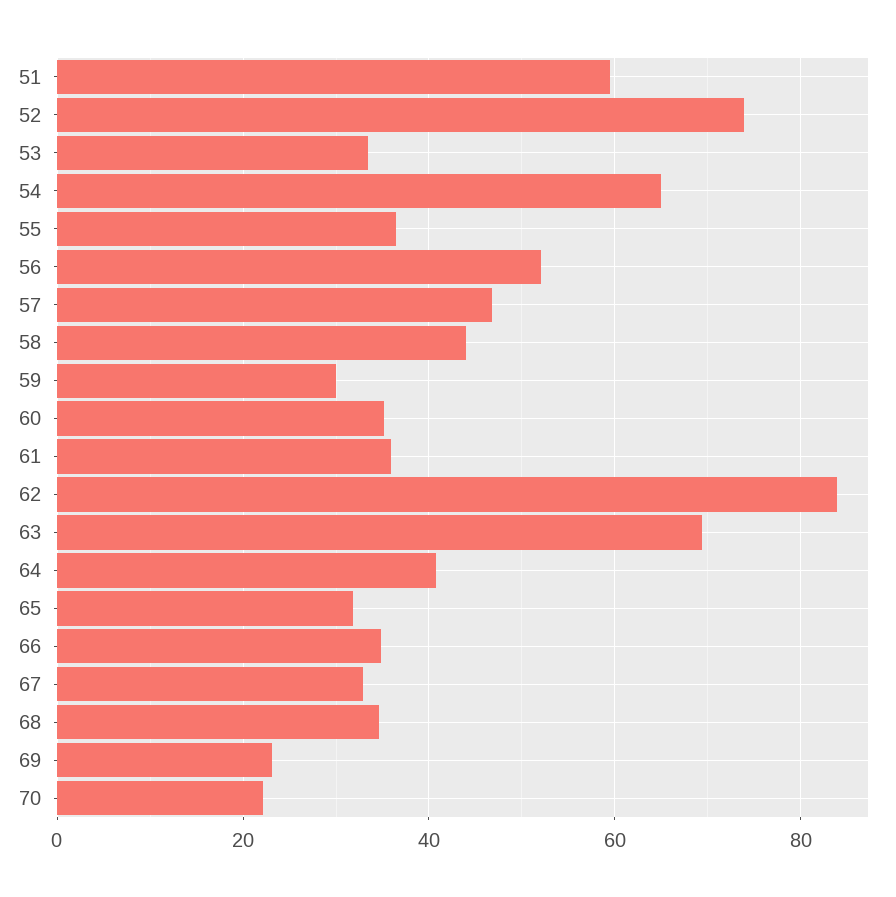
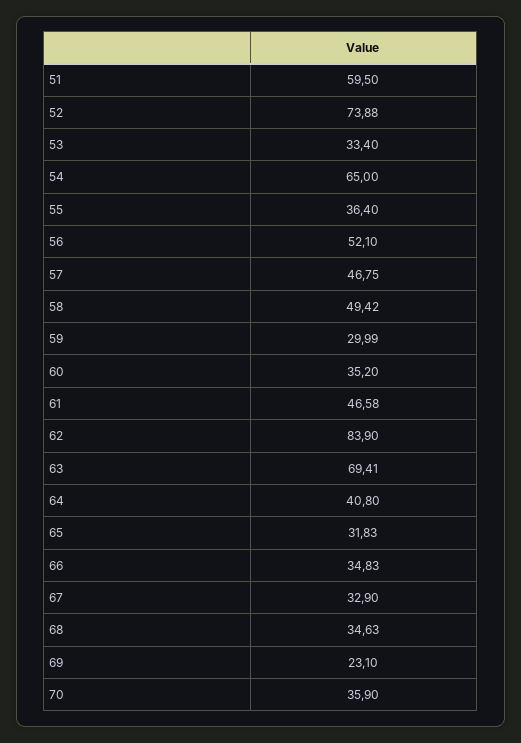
  {
    "51": 59.5,
    "52": 73.88,
    "53": 33.4,
    "54": 65,
    "55": 36.4,
    "56": 52.1,
    "57": 46.75,
-   "58": 44,
+   "58": 49.42,
    "59": 29.99,
    "60": 35.2,
-   "61": 36,
+   "61": 46.58,
    "62": 83.9,
    "63": 69.41,
    "64": 40.8,
    "65": 31.83,
    "66": 34.83,
    "67": 32.9,
    "68": 34.63,
    "69": 23.1,
-   "70": 22
+   "70": 35.9
  }

